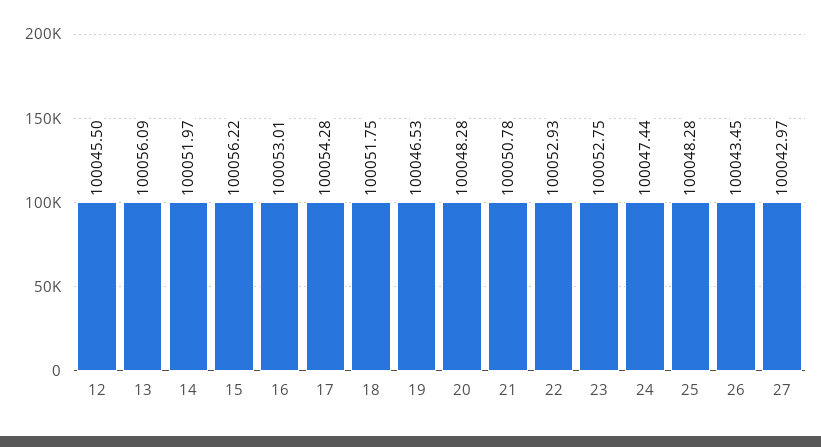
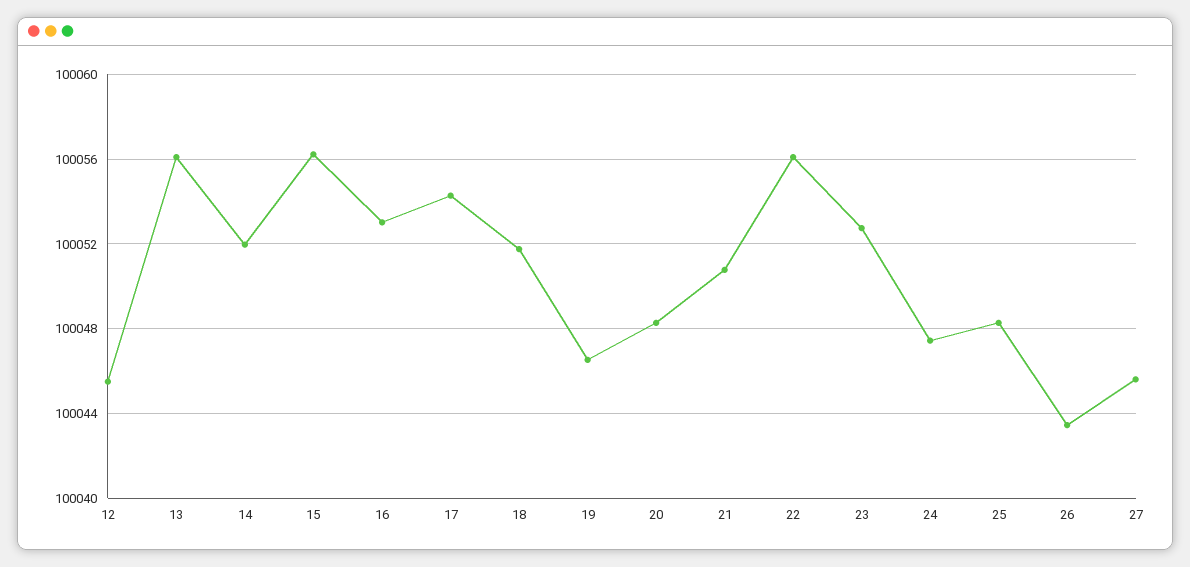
  {
    "12": 100045.5,
    "13": 100056.09,
    "14": 100051.97,
    "15": 100056.22,
    "16": 100053.01,
    "17": 100054.28,
    "18": 100051.75,
    "19": 100046.53,
    "20": 100048.28,
    "21": 100050.78,
-   "22": 100052.93,
+   "22": 100056,
    "23": 100052.75,
    "24": 100047.44,
    "25": 100048.28,
    "26": 100043.45,
-   "27": 100042.97
+   "27": 100045.5
  }

